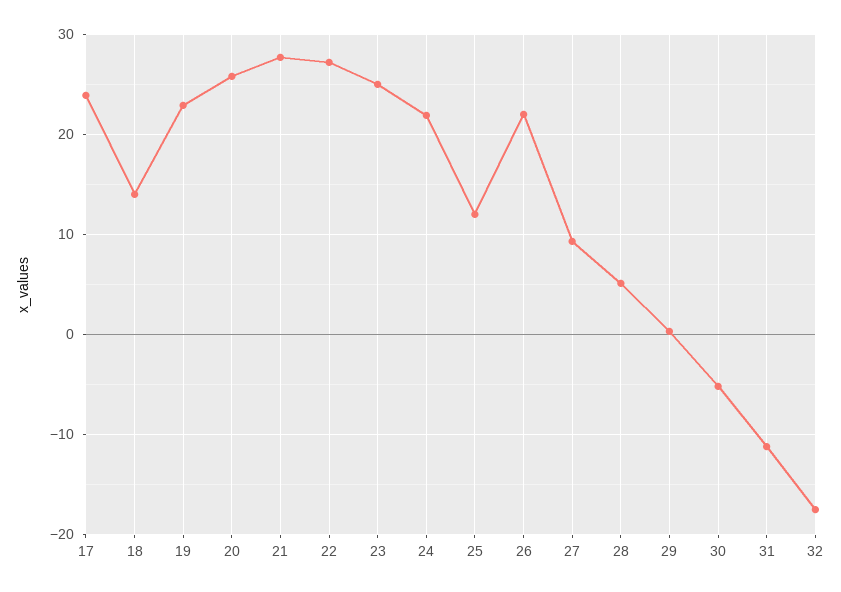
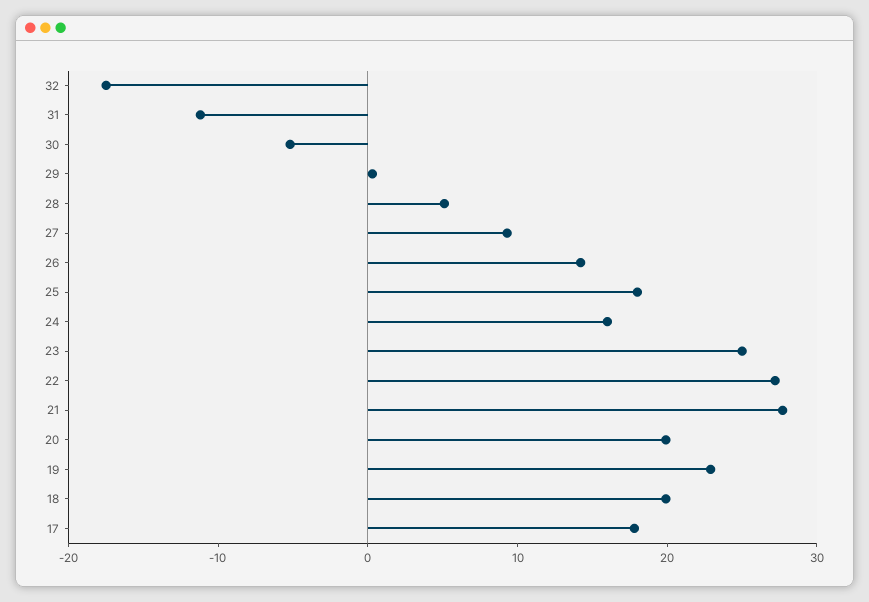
  {
-   "17": 24,
+   "17": 18,
-   "18": 14,
+   "18": 20,
    "19": 23,
-   "20": 26,
+   "20": 20,
    "21": 28,
    "22": 27,
    "23": 25,
-   "24": 22,
+   "24": 16,
-   "25": 12,
+   "25": 18,
-   "26": 22,
+   "26": 14,
    "27": 9,
    "28": 5,
    "29": 0,
    "30": -5,
    "31": -11,
    "32": -18
  }

